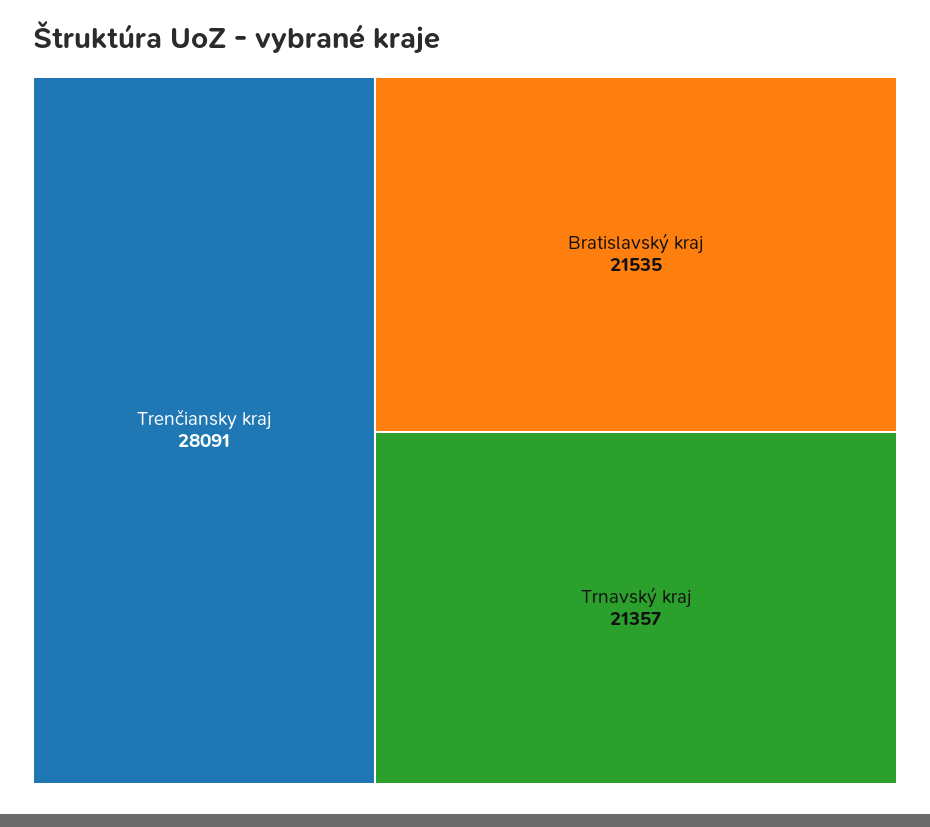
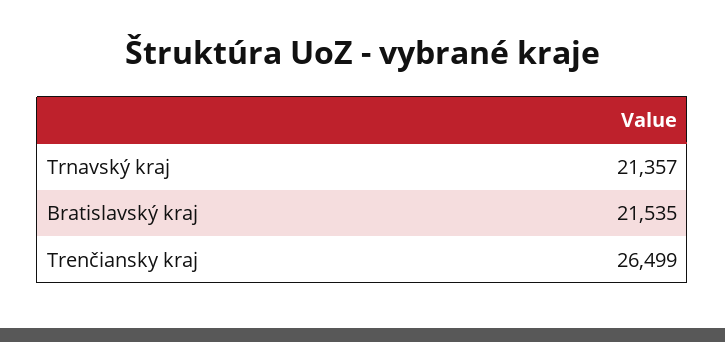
  {
-   "Trenčiansky kraj": 28091,
+   "Trenčiansky kraj": 26499,
    "Bratislavský kraj": 21535,
    "Trnavský kraj": 21357
  }

